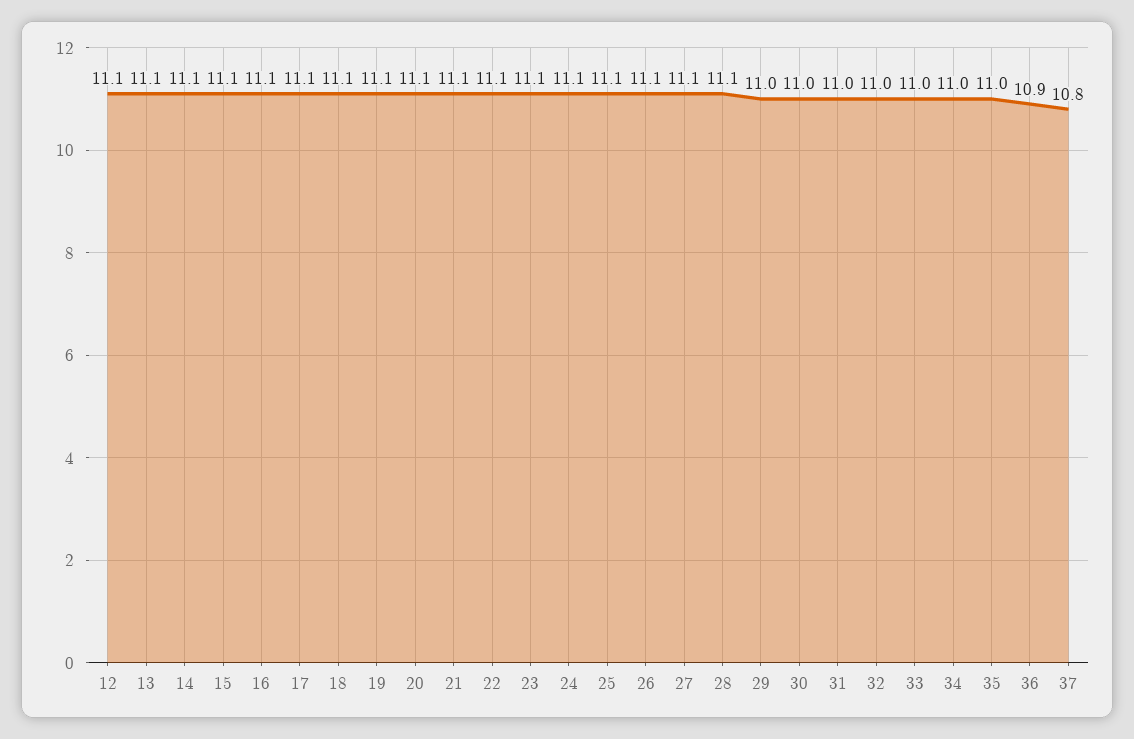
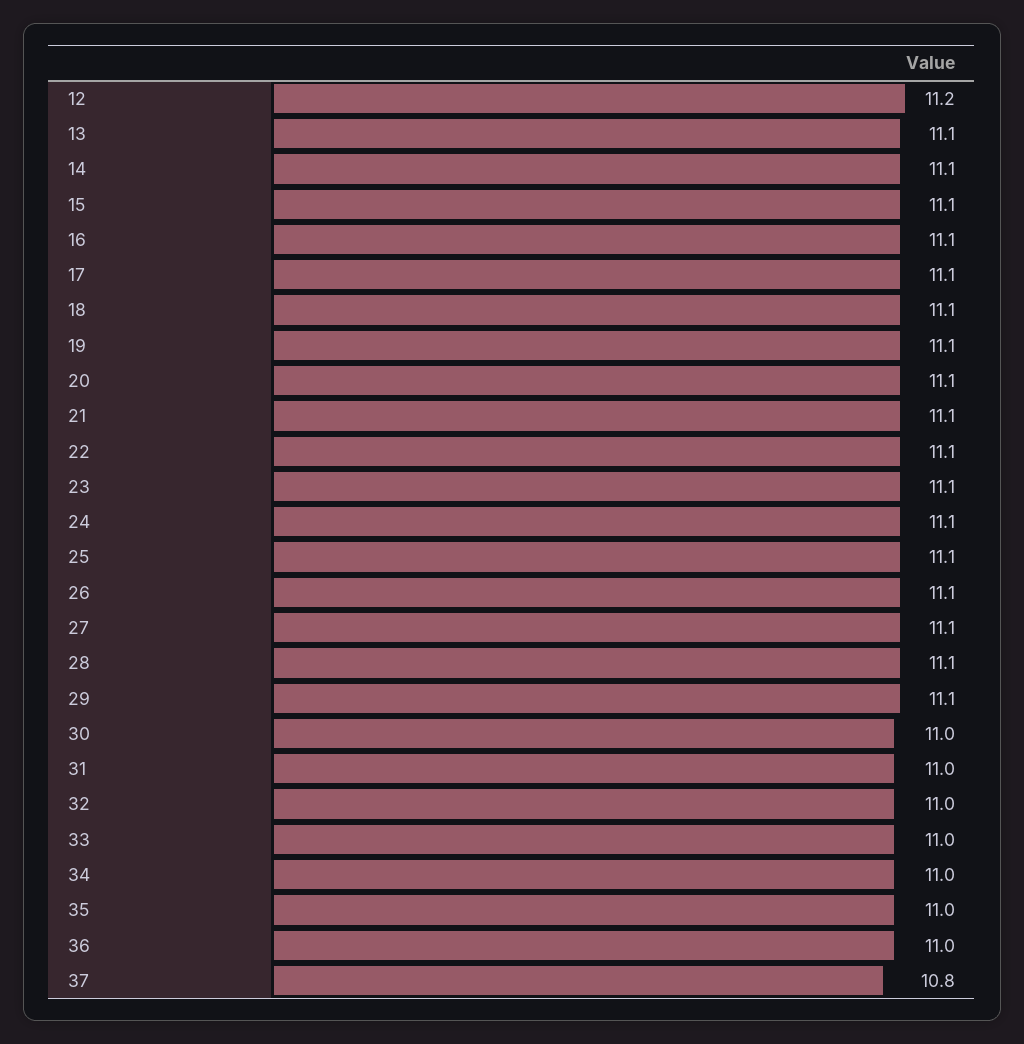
  {
-   "12": 11.1,
+   "12": 11.2,
    "13": 11.1,
    "14": 11.1,
    "15": 11.1,
    "16": 11.1,
    "17": 11.1,
    "18": 11.1,
    "19": 11.1,
    "20": 11.1,
    "21": 11.1,
    "22": 11.1,
    "23": 11.1,
    "24": 11.1,
    "25": 11.1,
    "26": 11.1,
    "27": 11.1,
    "28": 11.1,
-   "29": 11,
+   "29": 11.1,
    "30": 11,
    "31": 11,
    "32": 11,
    "33": 11,
    "34": 11,
    "35": 11,
-   "36": 10.9,
+   "36": 11,
    "37": 10.8
  }

